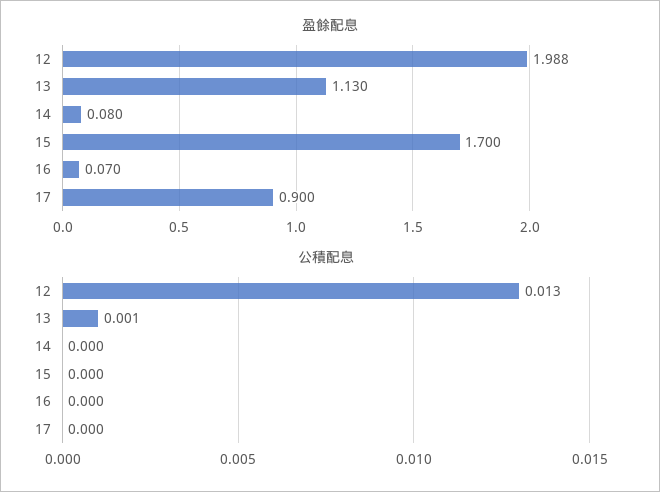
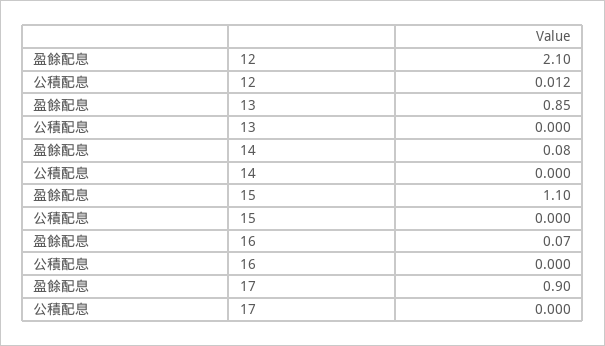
  {
    "盈餘配息": {
-     "12": 1.988,
+     "12": 2.1,
-     "13": 1.13,
+     "13": 0.85,
      "14": 0.08,
-     "15": 1.7,
+     "15": 1.1,
      "16": 0.07,
      "17": 0.9
    },
    "公積配息": {
-     "12": 0.013,
+     "12": 0.012,
-     "13": 0.001,
+     "13": 0,
      "14": 0,
      "15": 0,
      "16": 0,
      "17": 0
    }
  }

